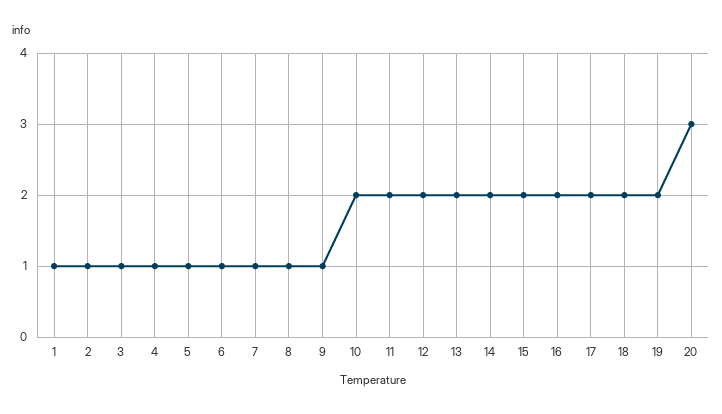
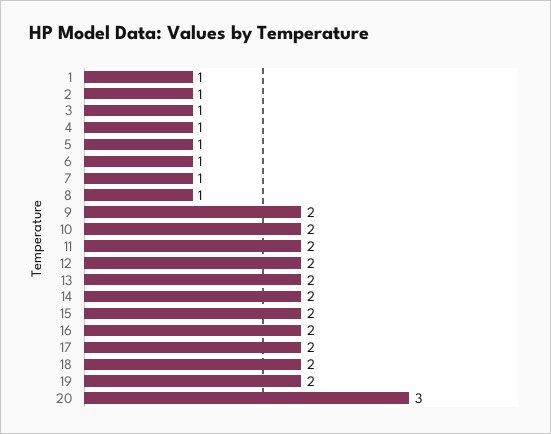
  {
    "1": 1,
    "2": 1,
    "3": 1,
    "4": 1,
    "5": 1,
    "6": 1,
    "7": 1,
    "8": 1,
-   "9": 1,
+   "9": 2,
    "10": 2,
    "11": 2,
    "12": 2,
    "13": 2,
    "14": 2,
    "15": 2,
    "16": 2,
    "17": 2,
    "18": 2,
    "19": 2,
    "20": 3
  }

